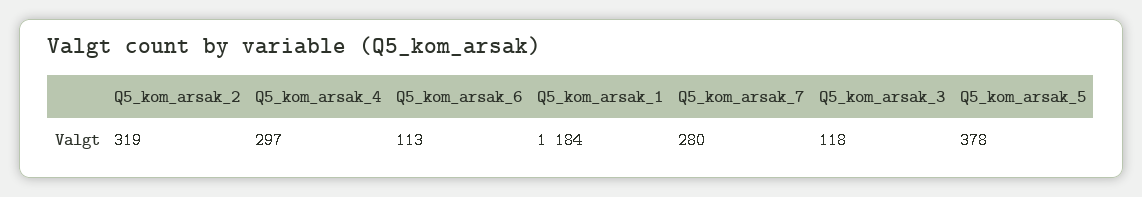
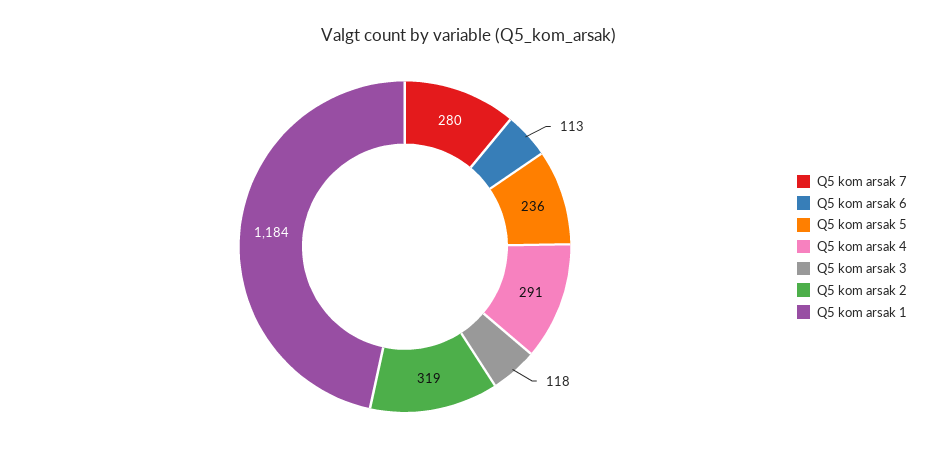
  {
    "Q5_kom_arsak_2": 319,
-   "Q5_kom_arsak_4": 297,
+   "Q5_kom_arsak_4": 291,
    "Q5_kom_arsak_6": 113,
    "Q5_kom_arsak_1": 1184,
    "Q5_kom_arsak_7": 280,
    "Q5_kom_arsak_3": 118,
-   "Q5_kom_arsak_5": 378
+   "Q5_kom_arsak_5": 236
  }

